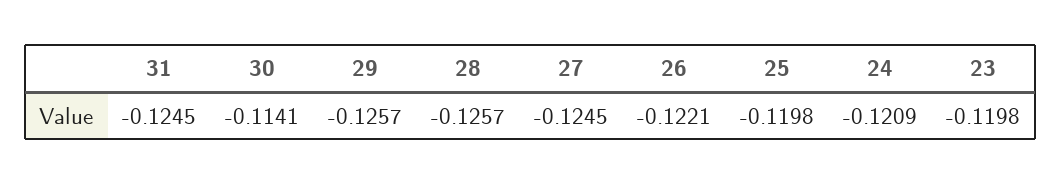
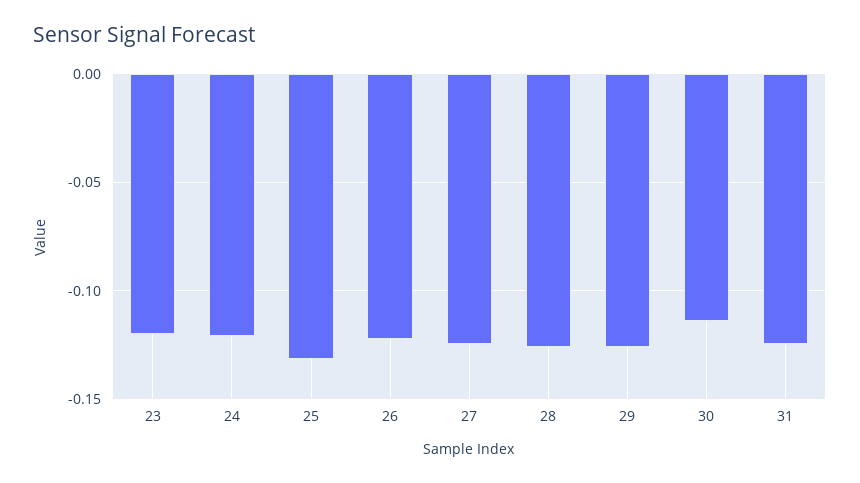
  {
    "31": -0.1245,
    "30": -0.1141,
    "29": -0.1257,
    "28": -0.1257,
    "27": -0.1245,
    "26": -0.1221,
-   "25": -0.1198,
+   "25": -0.13,
    "24": -0.1209,
    "23": -0.1198
  }

